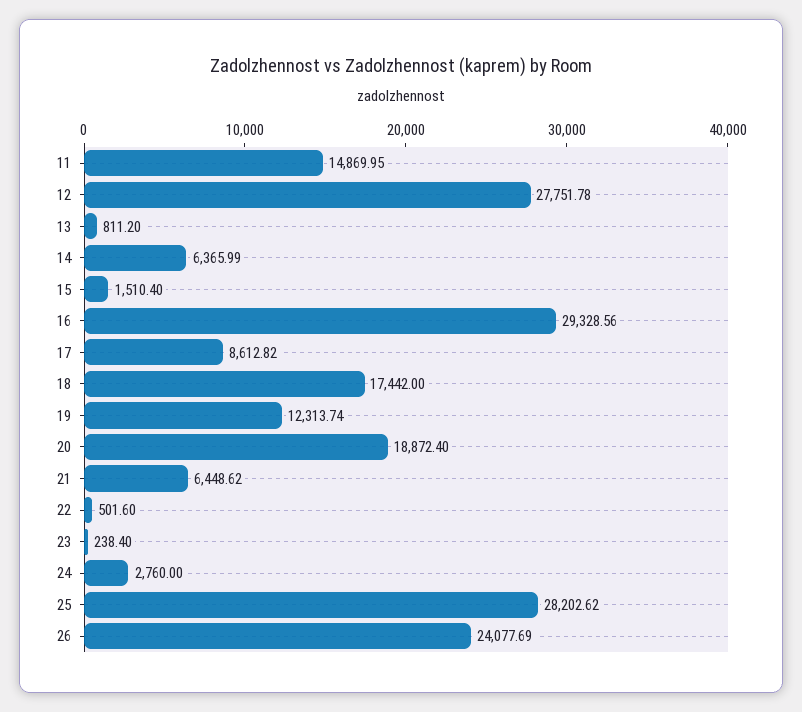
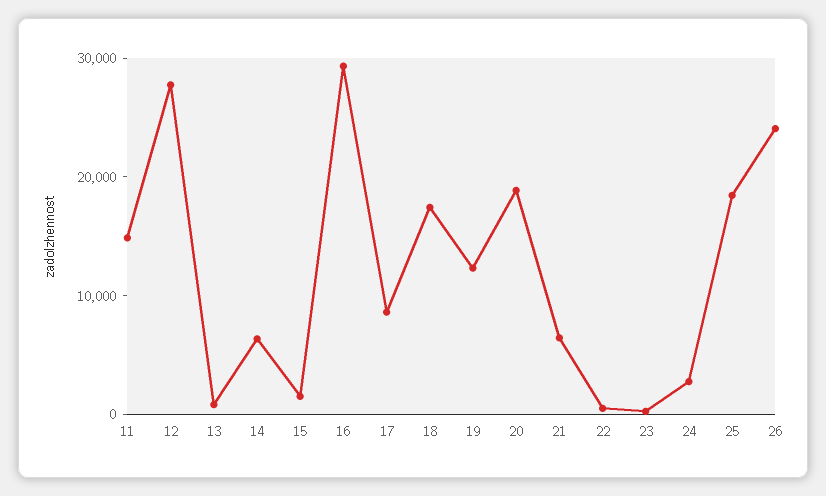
  {
    "11": 14869.95,
    "12": 27751.78,
    "13": 811.2,
    "14": 6365.99,
    "15": 1510.4,
    "16": 29328.56,
    "17": 8612.82,
    "18": 17442,
    "19": 12313.74,
    "20": 18872.4,
    "21": 6448.62,
    "22": 501.6,
    "23": 238.4,
    "24": 2760,
-   "25": 28202.62,
+   "25": 18000,
    "26": 24077.69
  }

